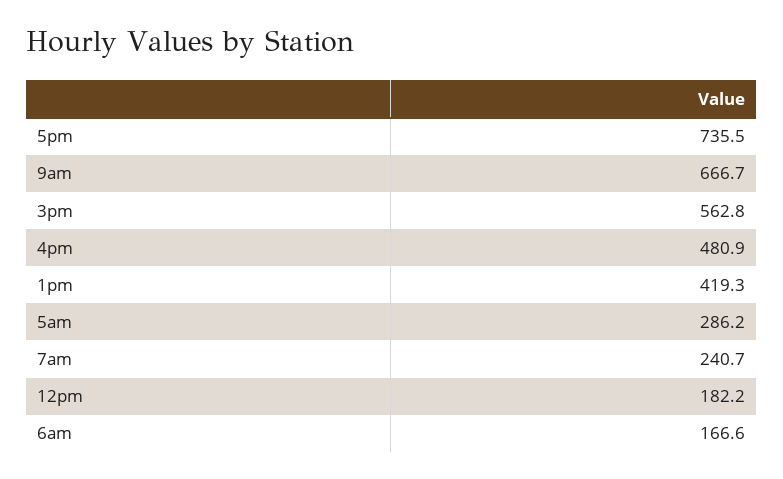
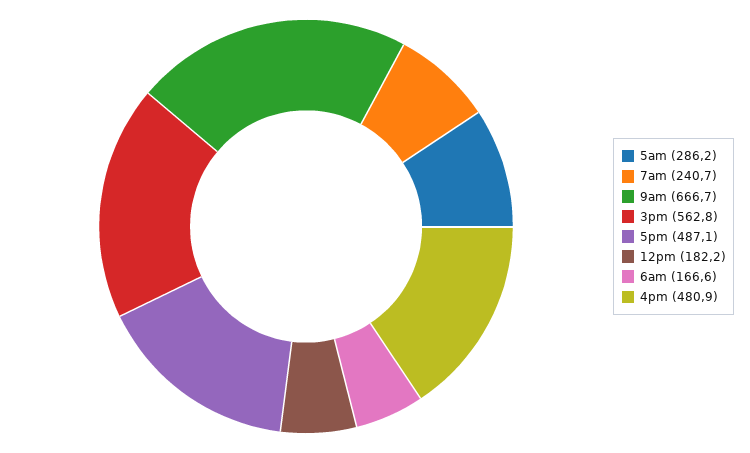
  {
-   "5pm": 735.5,
+   "5pm": 487.1,
    "9am": 666.7,
    "3pm": 562.8,
    "4pm": 480.9,
-   "1pm": 419.3,
    "5am": 286.2,
    "7am": 240.7,
    "12pm": 182.2,
    "6am": 166.6
  }

